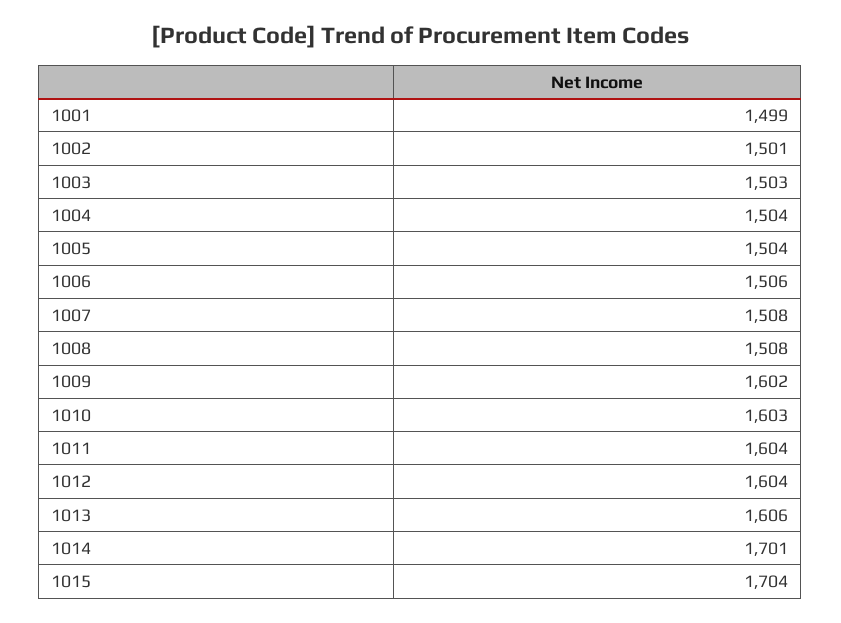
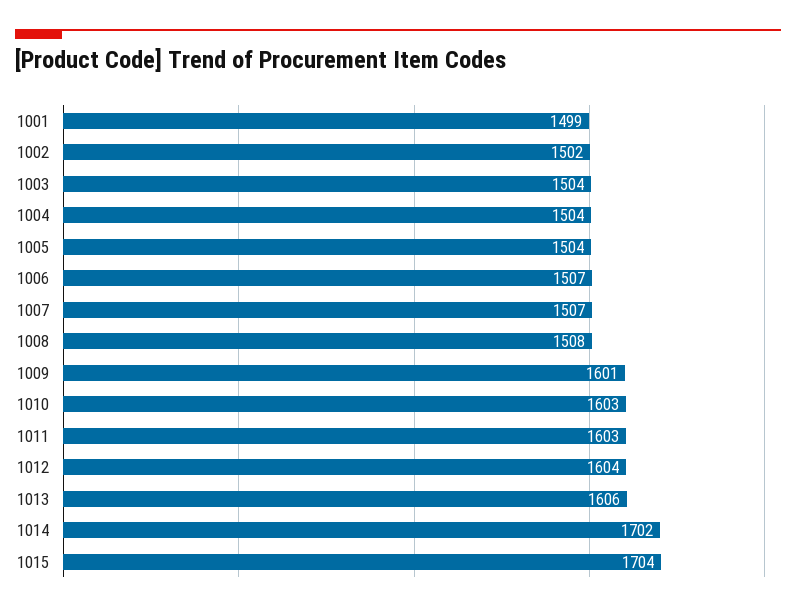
  {
    "1001": 1499,
-   "1002": 1501,
+   "1002": 1502,
-   "1003": 1503,
+   "1003": 1504,
    "1004": 1504,
    "1005": 1504,
-   "1006": 1506,
+   "1006": 1507,
-   "1007": 1508,
+   "1007": 1507,
    "1008": 1508,
-   "1009": 1602,
+   "1009": 1601,
    "1010": 1603,
-   "1011": 1604,
+   "1011": 1603,
    "1012": 1604,
    "1013": 1606,
-   "1014": 1701,
+   "1014": 1702,
    "1015": 1704
  }

